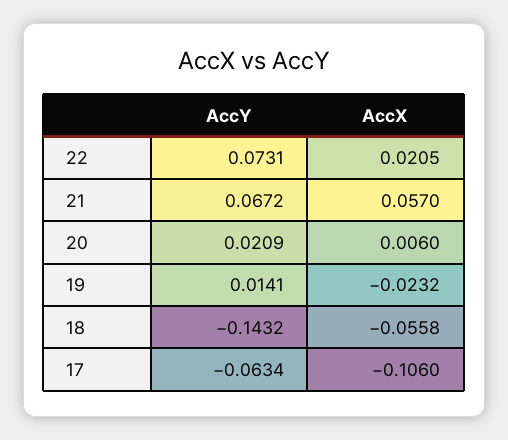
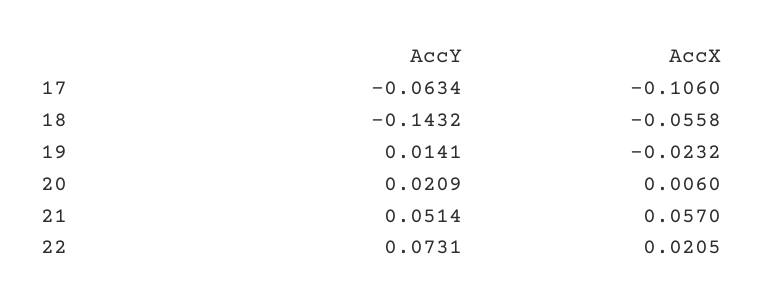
  {
    "AccY": {
      "22": 0.0731,
-     "21": 0.0672,
+     "21": 0.0514,
      "20": 0.0209,
      "19": 0.0141,
      "18": -0.1432,
      "17": -0.0634
    },
    "AccX": {
      "22": 0.0205,
      "21": 0.057,
      "20": 0.006,
      "19": -0.0232,
      "18": -0.0558,
      "17": -0.106
    }
  }

